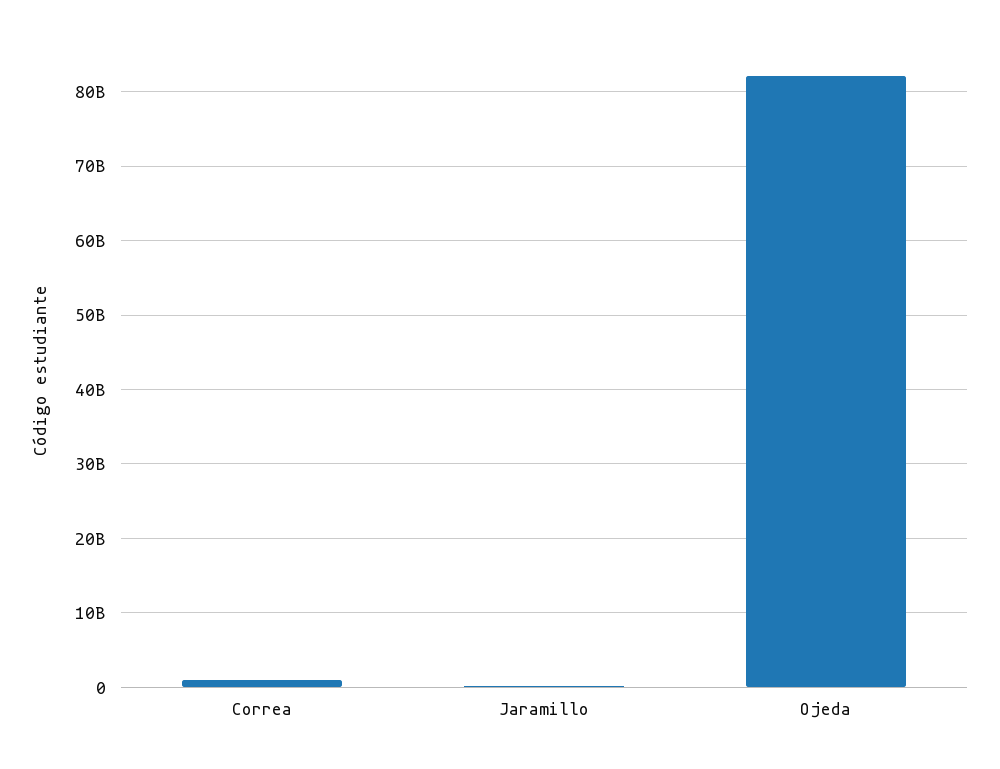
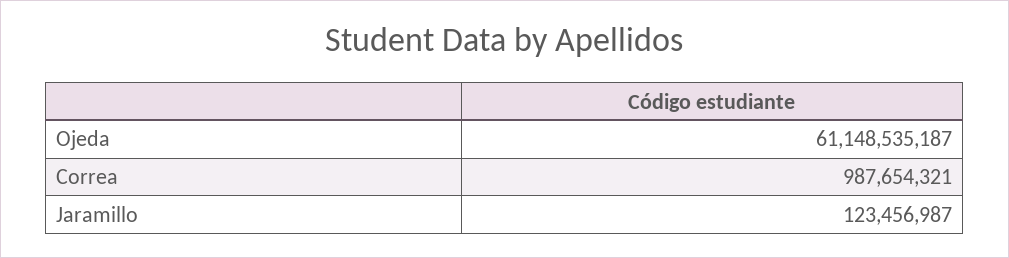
  {
    "Correa": 987654321,
    "Jaramillo": 123456987,
-   "Ojeda": 82000000000
+   "Ojeda": 61148535187
  }

